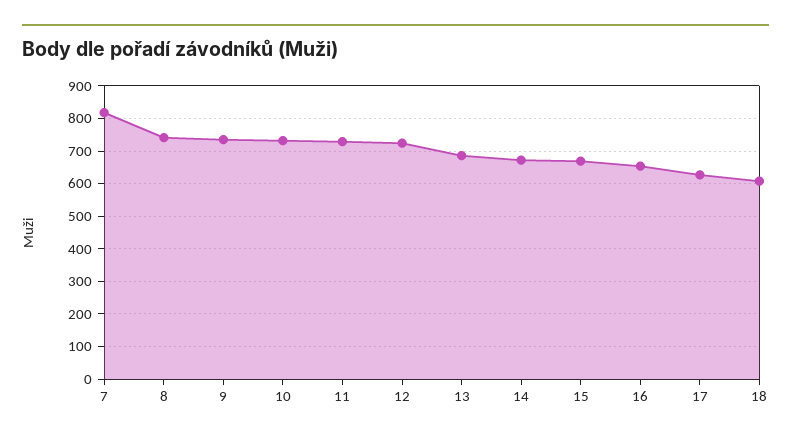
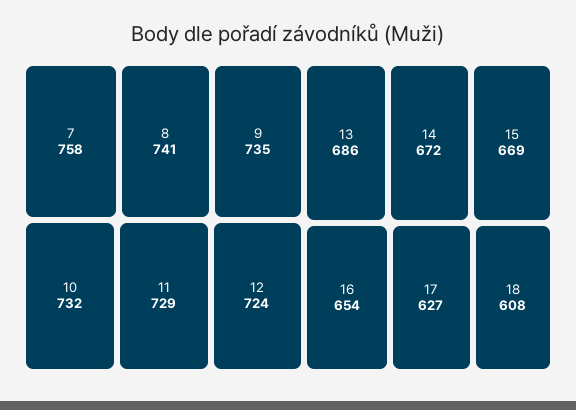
  {
-   "7": 820,
+   "7": 758,
    "8": 741,
    "9": 735,
    "10": 732,
    "11": 729,
    "12": 724,
    "13": 686,
    "14": 672,
    "15": 669,
    "16": 654,
    "17": 627,
    "18": 608
  }

